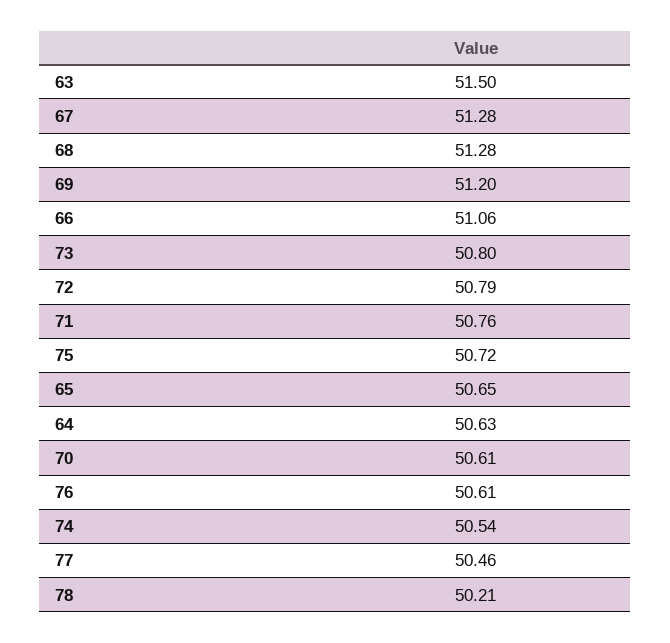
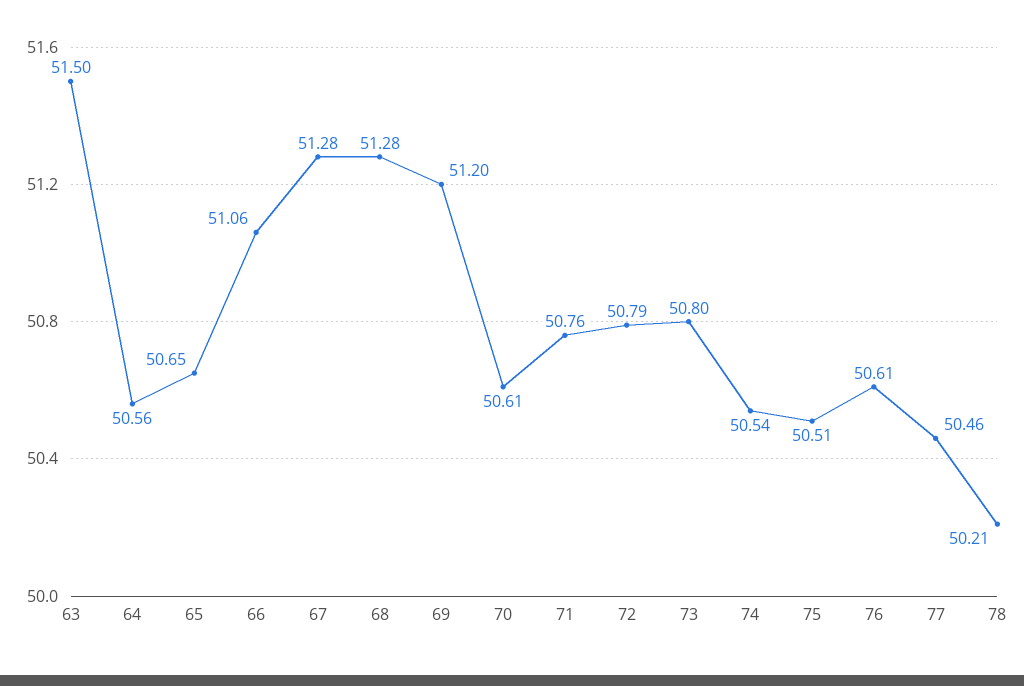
  {
    "63": 51.5,
    "67": 51.28,
    "68": 51.28,
    "69": 51.2,
    "66": 51.06,
    "73": 50.8,
    "72": 50.79,
    "71": 50.76,
-   "75": 50.72,
+   "75": 50.51,
    "65": 50.65,
-   "64": 50.63,
+   "64": 50.56,
    "70": 50.61,
    "76": 50.61,
    "74": 50.54,
    "77": 50.46,
    "78": 50.21
  }

